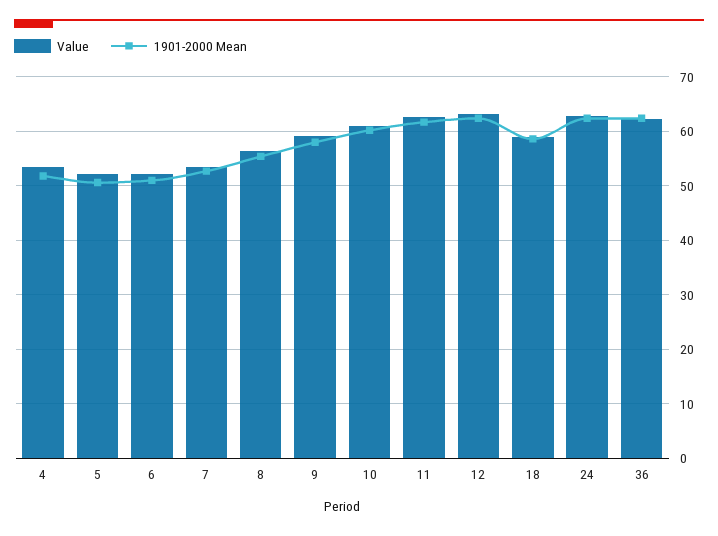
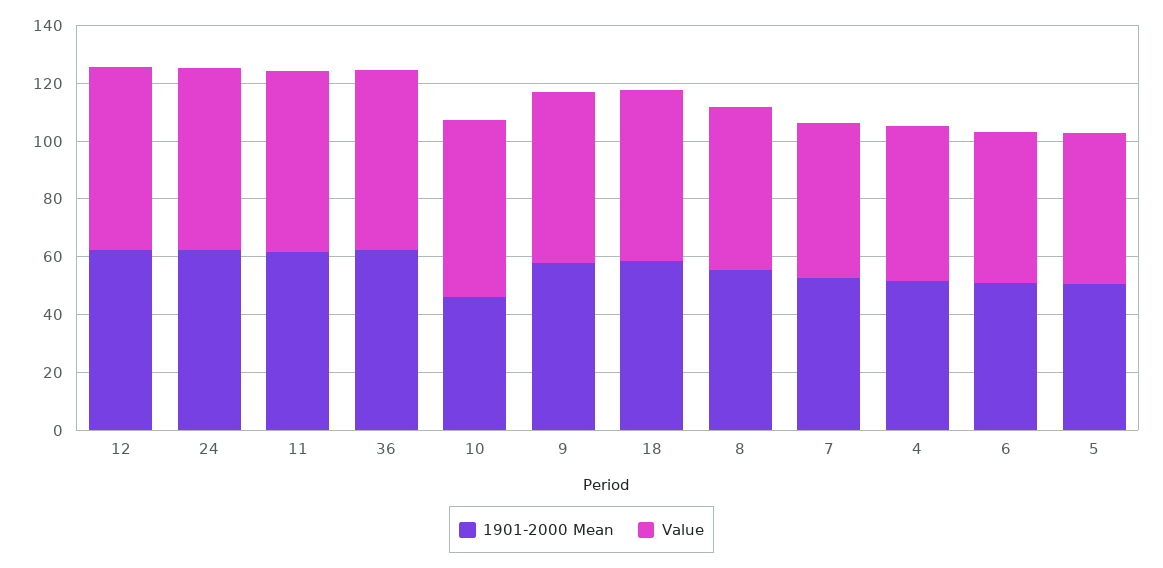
  {
    "Value": {
      "4": 54,
      "5": 52,
      "6": 52,
      "7": 54,
      "8": 56,
      "9": 60,
      "10": 62,
      "11": 62,
      "12": 64,
      "18": 58,
      "24": 62,
      "36": 62
    },
    "1901-2000 Mean": {
      "4": 52,
      "5": 50,
      "6": 52,
      "7": 52,
      "8": 56,
      "9": 58,
-     "10": 60,
+     "10": 45,
      "11": 62,
      "12": 62,
      "18": 58,
      "24": 62,
      "36": 62
    }
  }

